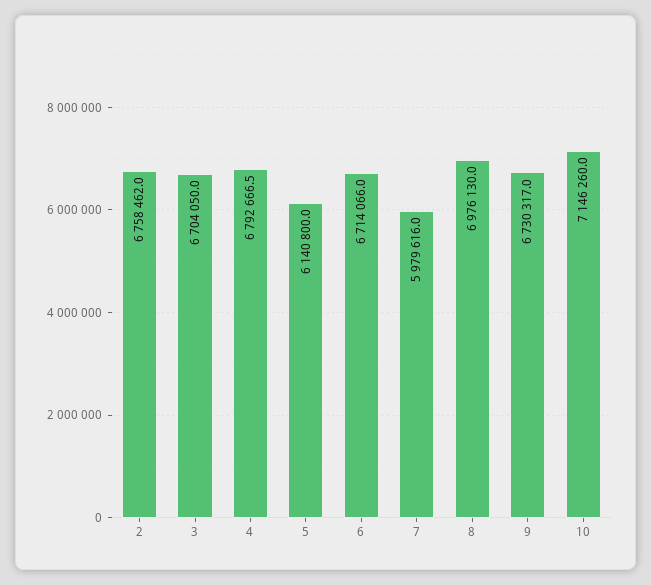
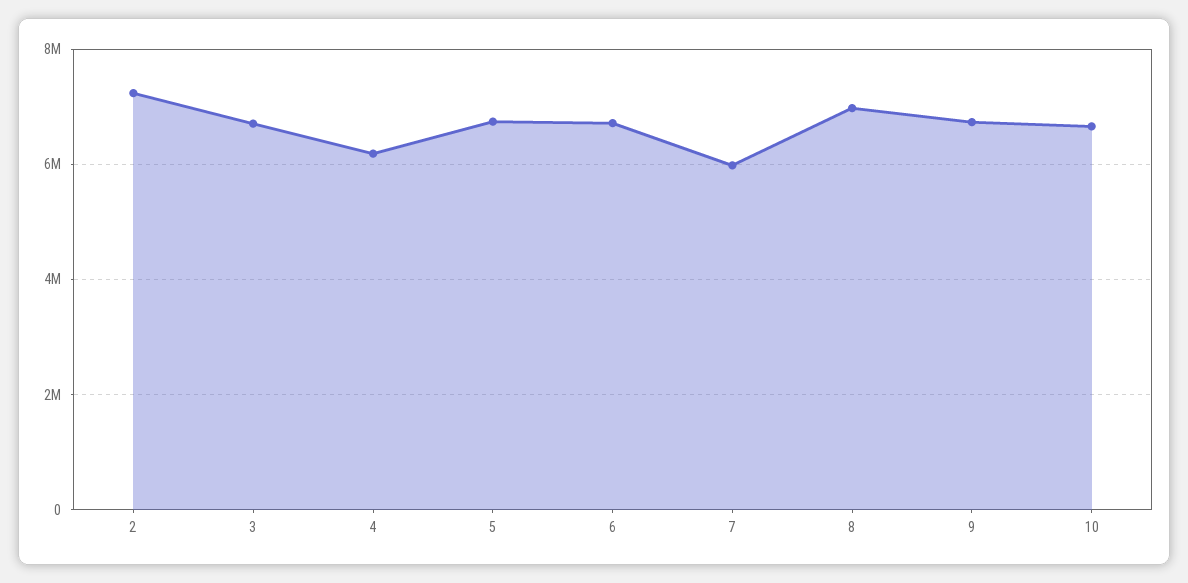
  {
-   "2": 6758462,
+   "2": 7200000,
    "3": 6704050,
-   "4": 6792666.5,
+   "4": 6200000,
-   "5": 6140800,
+   "5": 6800000,
    "6": 6714066,
    "7": 5979616,
    "8": 6976130,
    "9": 6730317,
-   "10": 7146260
+   "10": 6600000
  }

